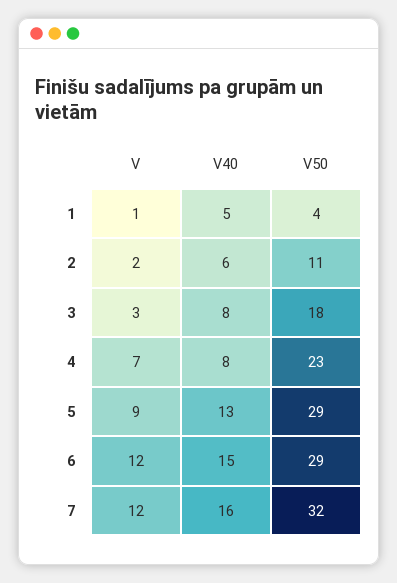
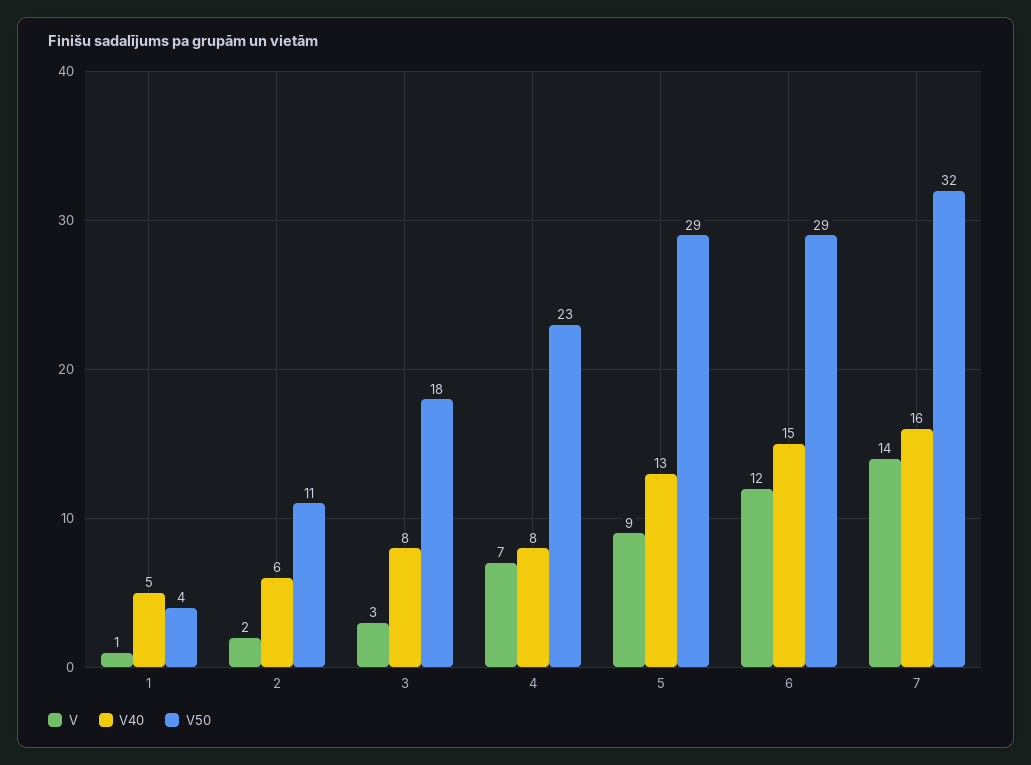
  {
    "V": {
      "1": 1,
      "2": 2,
      "3": 3,
      "4": 7,
      "5": 9,
      "6": 12,
-     "7": 12
+     "7": 14
    },
    "V40": {
      "1": 5,
      "2": 6,
      "3": 8,
      "4": 8,
      "5": 13,
      "6": 15,
      "7": 16
    },
    "V50": {
      "1": 4,
      "2": 11,
      "3": 18,
      "4": 23,
      "5": 29,
      "6": 29,
      "7": 32
    }
  }

